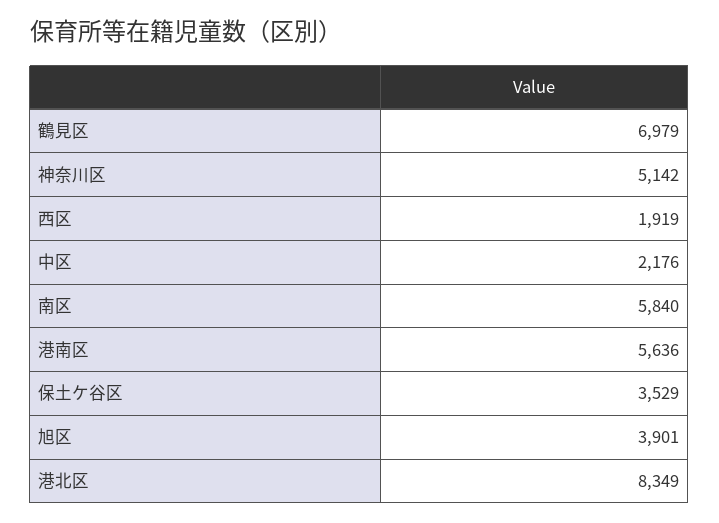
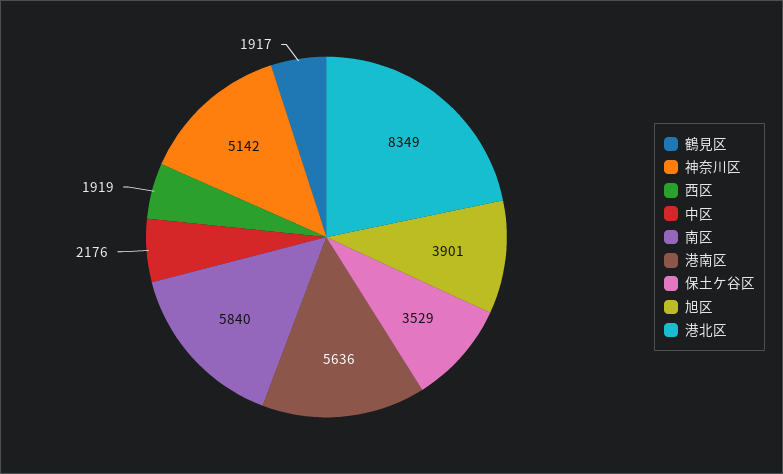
  {
-   "鶴見区": 6979,
+   "鶴見区": 1917,
    "神奈川区": 5142,
    "西区": 1919,
    "中区": 2176,
    "南区": 5840,
    "港南区": 5636,
    "保土ケ谷区": 3529,
    "旭区": 3901,
    "港北区": 8349
  }

